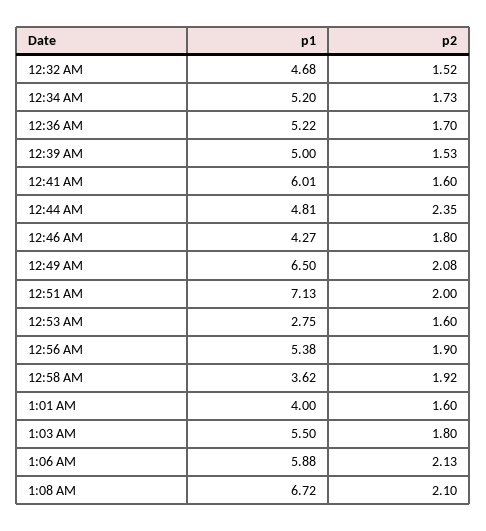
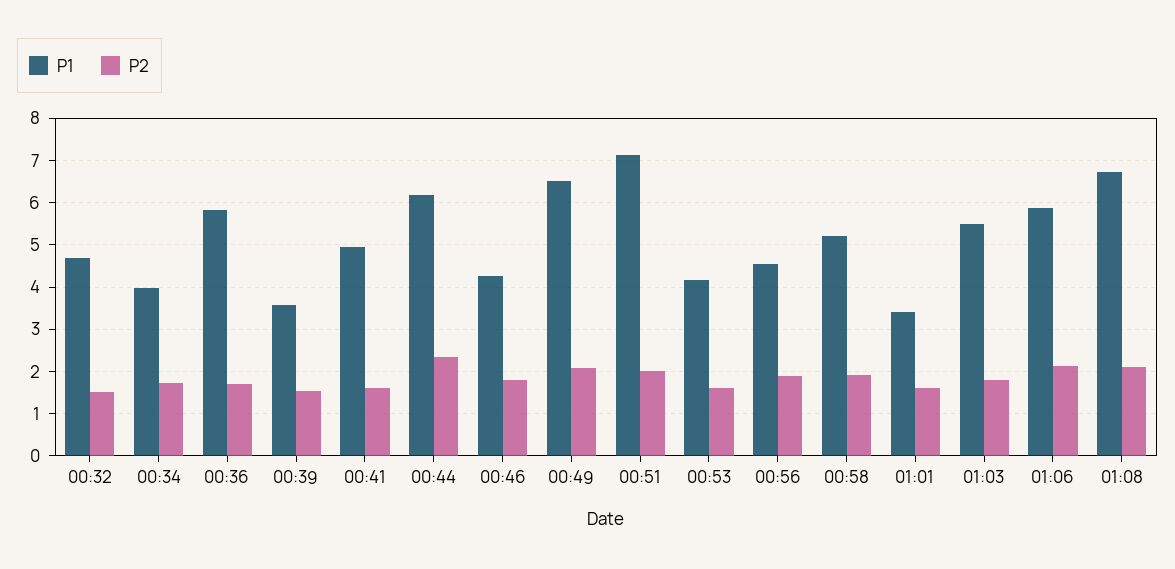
  {
    "p1": {
      "12:32 AM": 4.68,
-     "12:34 AM": 5.2,
+     "12:34 AM": 4,
-     "12:36 AM": 5.22,
+     "12:36 AM": 5.8,
-     "12:39 AM": 5,
+     "12:39 AM": 3.6,
-     "12:41 AM": 6.01,
+     "12:41 AM": 5,
-     "12:44 AM": 4.81,
+     "12:44 AM": 6.2,
      "12:46 AM": 4.27,
      "12:49 AM": 6.5,
      "12:51 AM": 7.13,
-     "12:53 AM": 2.75,
+     "12:53 AM": 4.2,
-     "12:56 AM": 5.38,
+     "12:56 AM": 4.6,
-     "12:58 AM": 3.62,
+     "12:58 AM": 5.2,
-     "1:01 AM": 4,
+     "1:01 AM": 3.4,
      "1:03 AM": 5.5,
      "1:06 AM": 5.88,
      "1:08 AM": 6.72
    },
    "p2": {
      "12:32 AM": 1.52,
      "12:34 AM": 1.73,
      "12:36 AM": 1.7,
      "12:39 AM": 1.53,
      "12:41 AM": 1.6,
      "12:44 AM": 2.35,
      "12:46 AM": 1.8,
      "12:49 AM": 2.08,
      "12:51 AM": 2,
      "12:53 AM": 1.6,
      "12:56 AM": 1.9,
      "12:58 AM": 1.92,
      "1:01 AM": 1.6,
      "1:03 AM": 1.8,
      "1:06 AM": 2.13,
      "1:08 AM": 2.1
    }
  }

